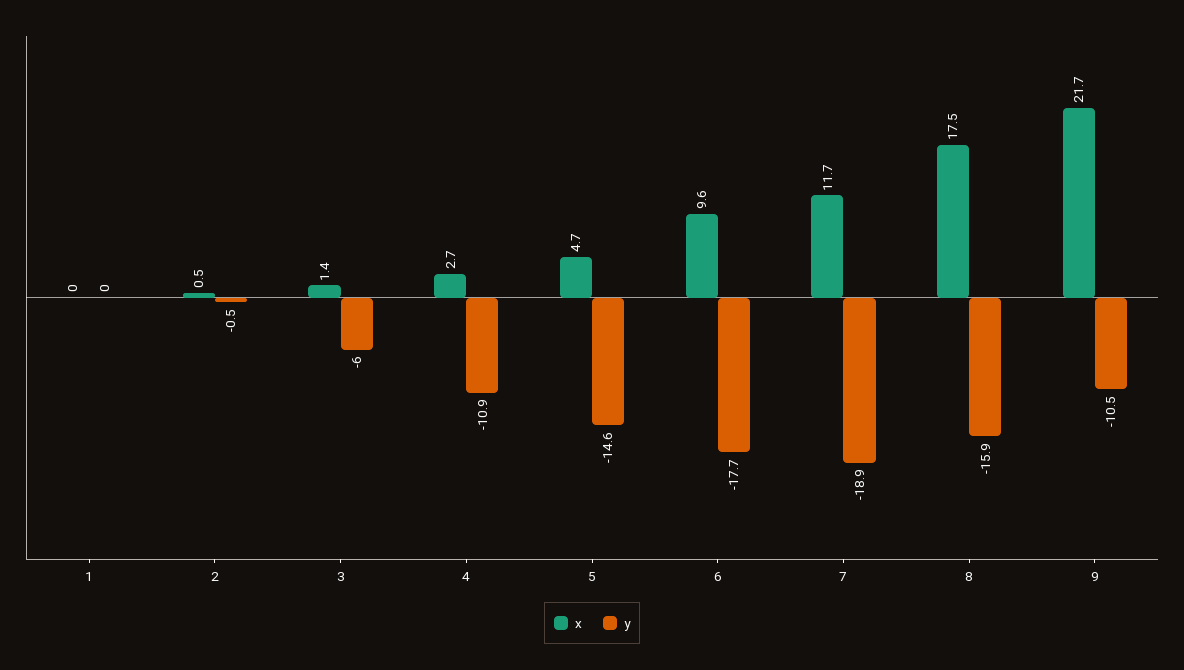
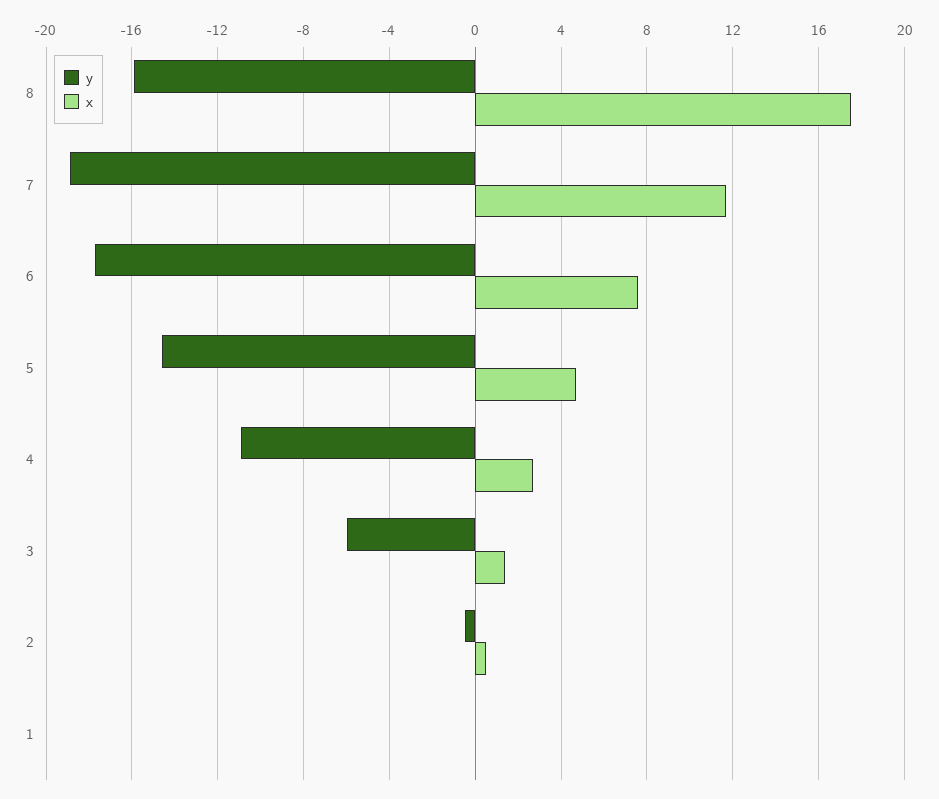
  {
    "x": {
      "1": 0,
      "2": 0.5,
      "3": 1.4,
      "4": 2.7,
      "5": 4.7,
-     "6": 9.6,
+     "6": 7.5,
      "7": 11.7,
-     "8": 17.5,
+     "8": 17.5
-     "9": 21.7
    },
    "y": {
      "1": 0,
      "2": -0.5,
      "3": -6,
      "4": -10.9,
      "5": -14.6,
      "6": -17.7,
      "7": -18.9,
-     "8": -15.9,
+     "8": -15.9
-     "9": -10.5
    }
  }

